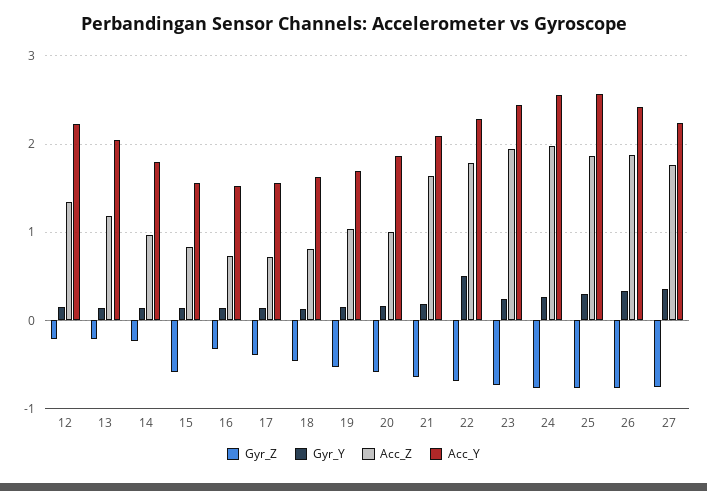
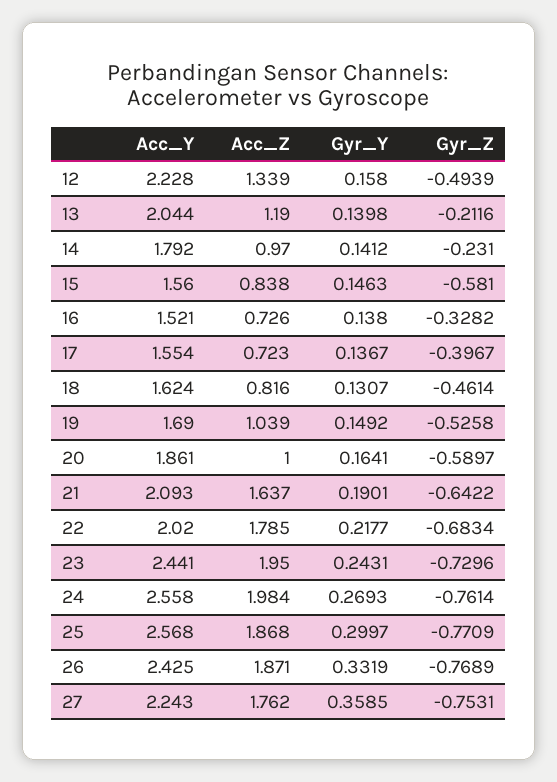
  {
    "Gyr_Z": {
-     "12": -0.2,
+     "12": -0.4939,
      "13": -0.2116,
      "14": -0.231,
      "15": -0.581,
      "16": -0.3282,
      "17": -0.3967,
      "18": -0.4614,
      "19": -0.5258,
      "20": -0.5897,
      "21": -0.6422,
      "22": -0.6834,
      "23": -0.7296,
      "24": -0.7614,
      "25": -0.7709,
      "26": -0.7689,
      "27": -0.7531
    },
    "Gyr_Y": {
      "12": 0.158,
      "13": 0.1398,
      "14": 0.1412,
      "15": 0.1463,
      "16": 0.138,
      "17": 0.1367,
      "18": 0.1307,
      "19": 0.1492,
      "20": 0.1641,
      "21": 0.1901,
-     "22": 0.5,
+     "22": 0.2177,
      "23": 0.2431,
      "24": 0.2693,
      "25": 0.2997,
      "26": 0.3319,
      "27": 0.3585
    },
    "Acc_Z": {
      "12": 1.339,
      "13": 1.19,
      "14": 0.97,
      "15": 0.838,
      "16": 0.726,
      "17": 0.723,
      "18": 0.816,
      "19": 1.039,
      "20": 1,
      "21": 1.637,
      "22": 1.785,
      "23": 1.95,
      "24": 1.984,
      "25": 1.868,
      "26": 1.871,
      "27": 1.762
    },
    "Acc_Y": {
      "12": 2.228,
      "13": 2.044,
      "14": 1.792,
      "15": 1.56,
      "16": 1.521,
      "17": 1.554,
      "18": 1.624,
      "19": 1.69,
      "20": 1.861,
      "21": 2.093,
-     "22": 2.3,
+     "22": 2.02,
      "23": 2.441,
      "24": 2.558,
      "25": 2.568,
      "26": 2.425,
      "27": 2.243
    }
  }

